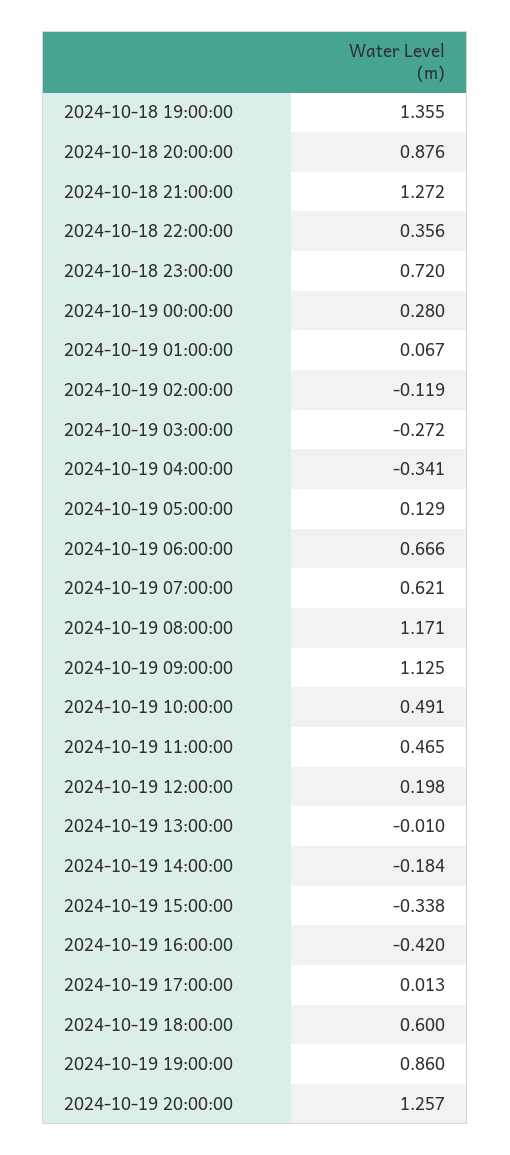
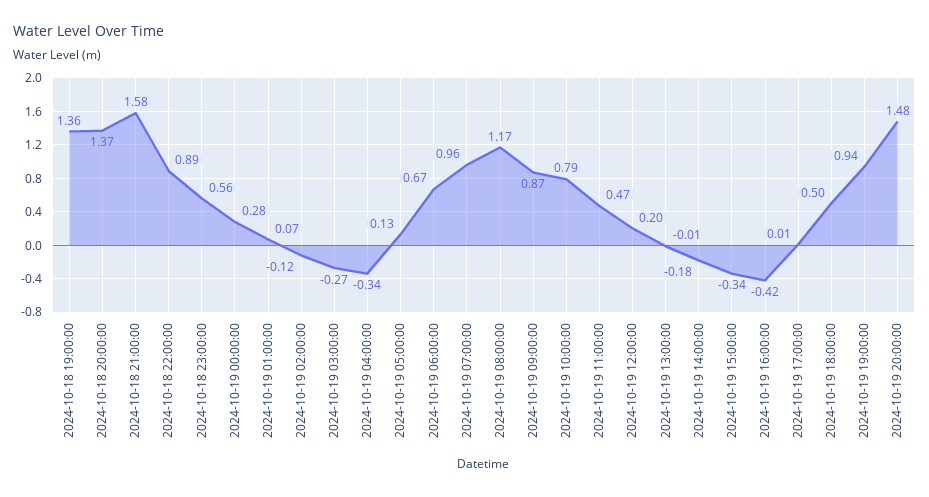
  {
    "2024-10-18 19:00:00": 1.355,
-   "2024-10-18 20:00:00": 0.876,
+   "2024-10-18 20:00:00": 1.37,
-   "2024-10-18 21:00:00": 1.272,
+   "2024-10-18 21:00:00": 1.58,
-   "2024-10-18 22:00:00": 0.356,
+   "2024-10-18 22:00:00": 0.89,
-   "2024-10-18 23:00:00": 0.72,
+   "2024-10-18 23:00:00": 0.56,
    "2024-10-19 00:00:00": 0.28,
    "2024-10-19 01:00:00": 0.067,
    "2024-10-19 02:00:00": -0.119,
    "2024-10-19 03:00:00": -0.272,
    "2024-10-19 04:00:00": -0.341,
    "2024-10-19 05:00:00": 0.129,
    "2024-10-19 06:00:00": 0.666,
-   "2024-10-19 07:00:00": 0.621,
+   "2024-10-19 07:00:00": 0.96,
    "2024-10-19 08:00:00": 1.171,
-   "2024-10-19 09:00:00": 1.125,
+   "2024-10-19 09:00:00": 0.87,
-   "2024-10-19 10:00:00": 0.491,
+   "2024-10-19 10:00:00": 0.79,
    "2024-10-19 11:00:00": 0.465,
    "2024-10-19 12:00:00": 0.198,
    "2024-10-19 13:00:00": -0.01,
    "2024-10-19 14:00:00": -0.184,
    "2024-10-19 15:00:00": -0.338,
    "2024-10-19 16:00:00": -0.42,
    "2024-10-19 17:00:00": 0.013,
-   "2024-10-19 18:00:00": 0.6,
+   "2024-10-19 18:00:00": 0.5,
-   "2024-10-19 19:00:00": 0.86,
+   "2024-10-19 19:00:00": 0.94,
-   "2024-10-19 20:00:00": 1.257
+   "2024-10-19 20:00:00": 1.48
  }

